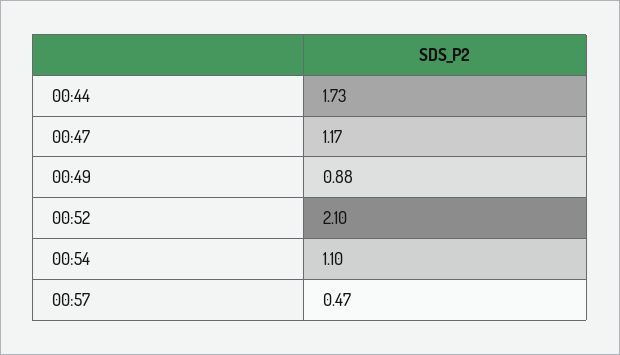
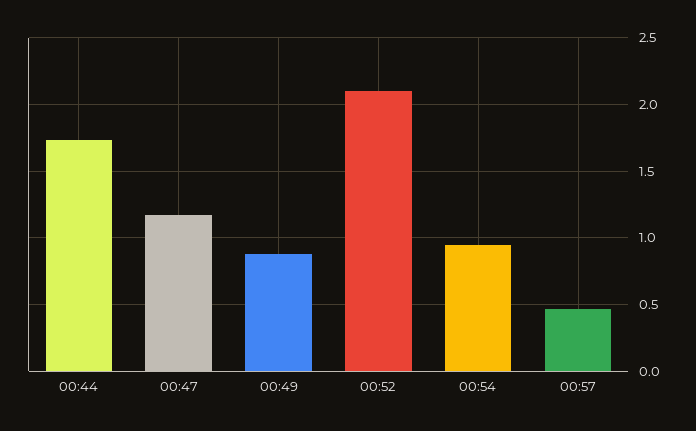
  {
    "00:44": 1.73,
    "00:47": 1.17,
    "00:49": 0.88,
    "00:52": 2.1,
-   "00:54": 1.1,
+   "00:54": 0.95,
    "00:57": 0.47
  }

